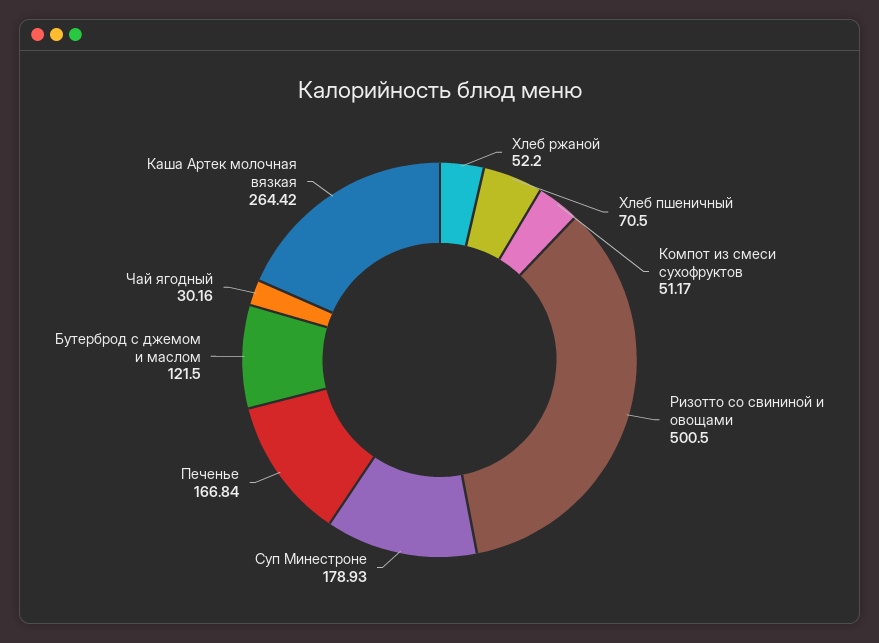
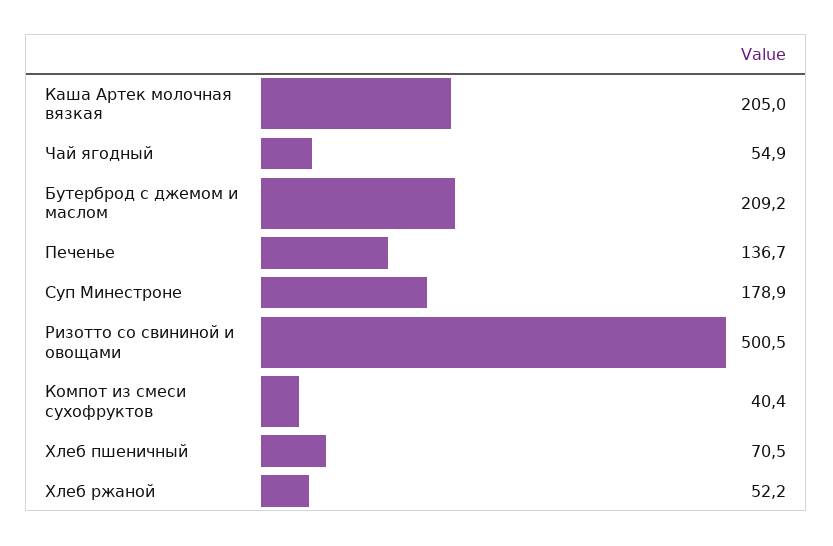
  {
    "Хлеб ржаной": 52.2,
    "Хлеб пшеничный": 70.5,
-   "Компот из смеси сухофруктов": 51.17,
+   "Компот из смеси сухофруктов": 40.4,
    "Ризотто со свининой и овощами": 500.5,
    "Суп Минестроне": 178.93,
-   "Печенье": 166.84,
+   "Печенье": 136.7,
-   "Бутерброд с джемом и маслом": 121.5,
+   "Бутерброд с джемом и маслом": 209.2,
-   "Чай ягодный": 30.16,
+   "Чай ягодный": 54.9,
-   "Каша Артек молочная вязкая": 264.42
+   "Каша Артек молочная вязкая": 205
  }

